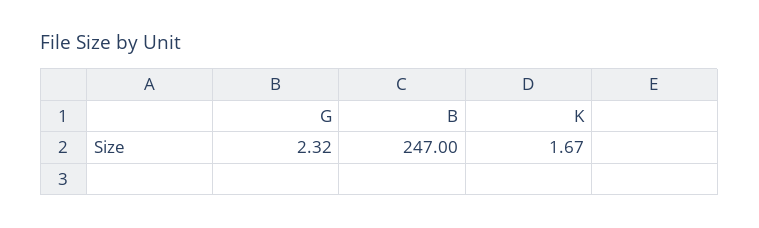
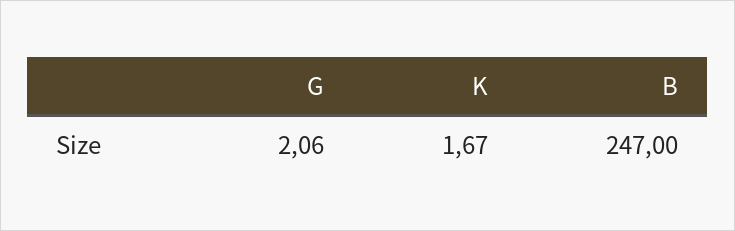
  {
-   "G": 2.32,
+   "G": 2.06,
    "B": 247,
    "K": 1.67
  }

